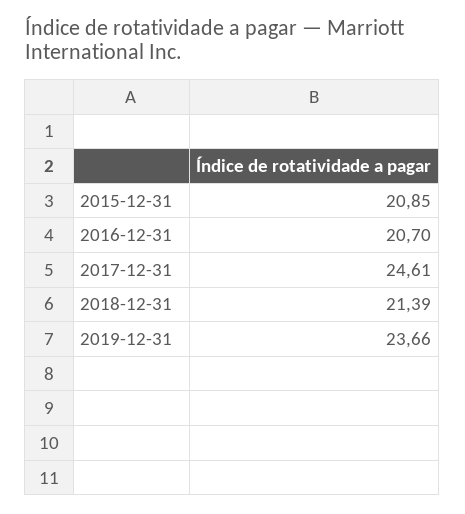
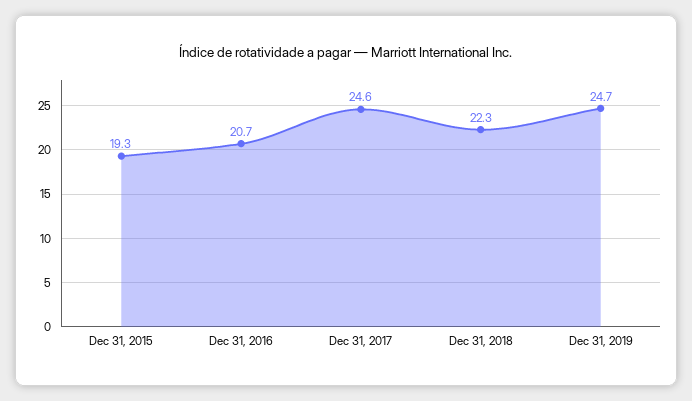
  {
-   "2015-12-31": 20.85,
+   "2015-12-31": 19.3,
    "2016-12-31": 20.7,
    "2017-12-31": 24.61,
-   "2018-12-31": 21.39,
+   "2018-12-31": 22.3,
-   "2019-12-31": 23.66
+   "2019-12-31": 24.7
  }

